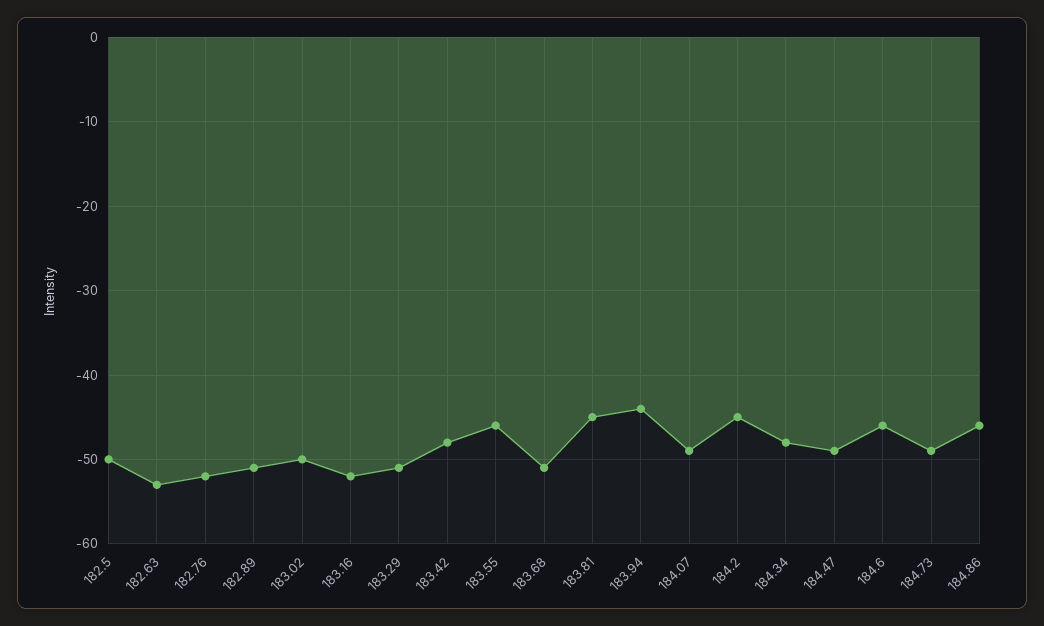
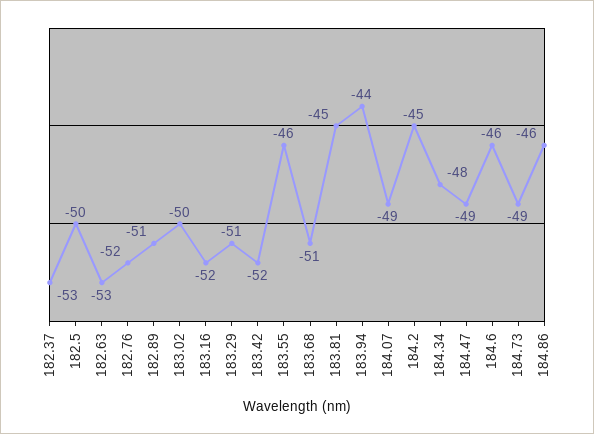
  {
    "182.5": -50,
    "182.63": -53,
    "182.76": -52,
    "182.89": -51,
    "183.02": -50,
    "183.16": -52,
    "183.29": -51,
-   "183.42": -48,
+   "183.42": -52,
    "183.55": -46,
    "183.68": -51,
    "183.81": -45,
    "183.94": -44,
    "184.07": -49,
    "184.2": -45,
    "184.34": -48,
    "184.47": -49,
    "184.6": -46,
    "184.73": -49,
-   "184.86": -46
+   "184.86": -46,
+   "182.37": -53
  }

